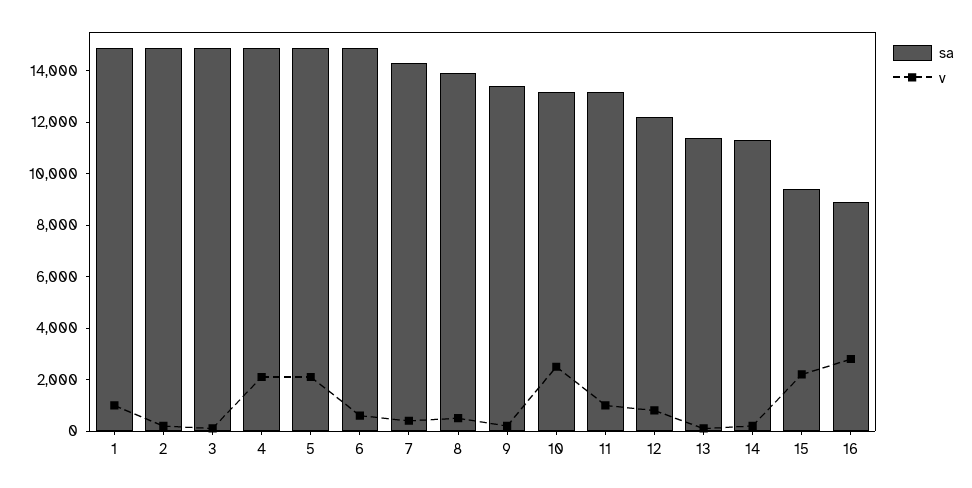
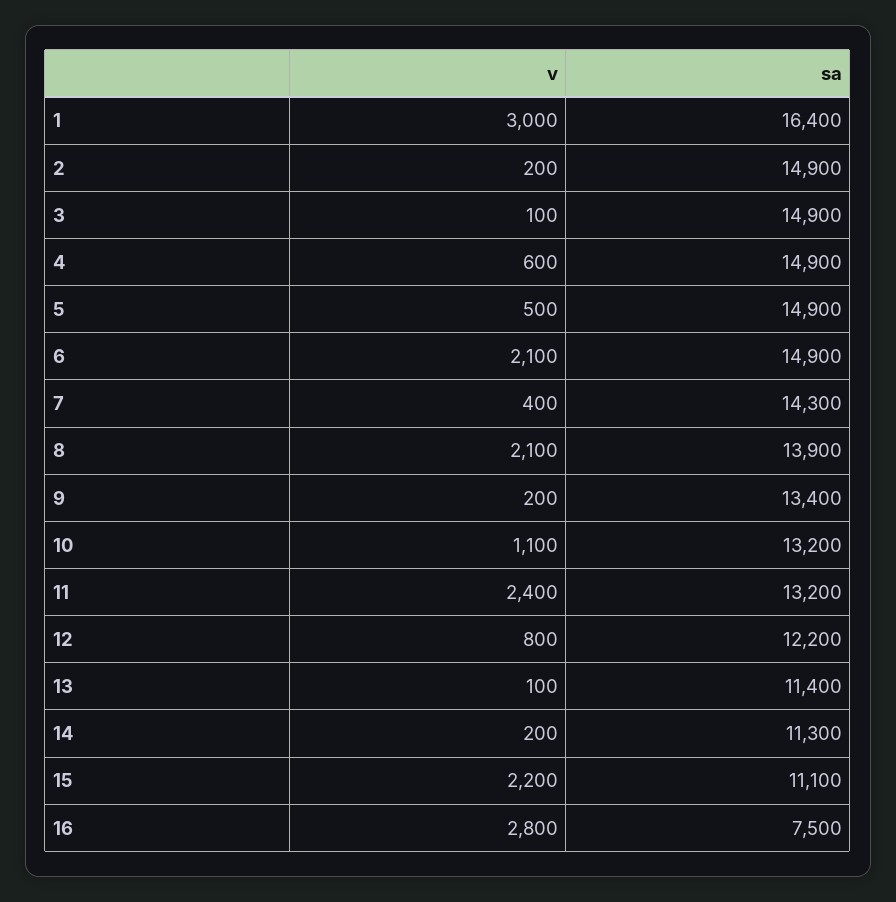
  {
    "sa": {
-     "1": 15000,
+     "1": 16400,
      "2": 14900,
      "3": 14900,
      "4": 14900,
      "5": 14900,
      "6": 14900,
      "7": 14300,
      "8": 13900,
      "9": 13400,
      "10": 13200,
      "11": 13200,
      "12": 12200,
      "13": 11400,
      "14": 11300,
-     "15": 9500,
+     "15": 11100,
-     "16": 9000
+     "16": 7500
    },
    "v": {
-     "1": 1000,
+     "1": 3000,
      "2": 200,
      "3": 100,
-     "4": 2000,
+     "4": 600,
-     "5": 2000,
+     "5": 500,
-     "6": 500,
+     "6": 2100,
      "7": 400,
-     "8": 500,
+     "8": 2100,
      "9": 200,
-     "10": 2500,
+     "10": 1100,
-     "11": 1000,
+     "11": 2400,
      "12": 800,
      "13": 100,
      "14": 200,
      "15": 2200,
      "16": 2800
    }
  }

